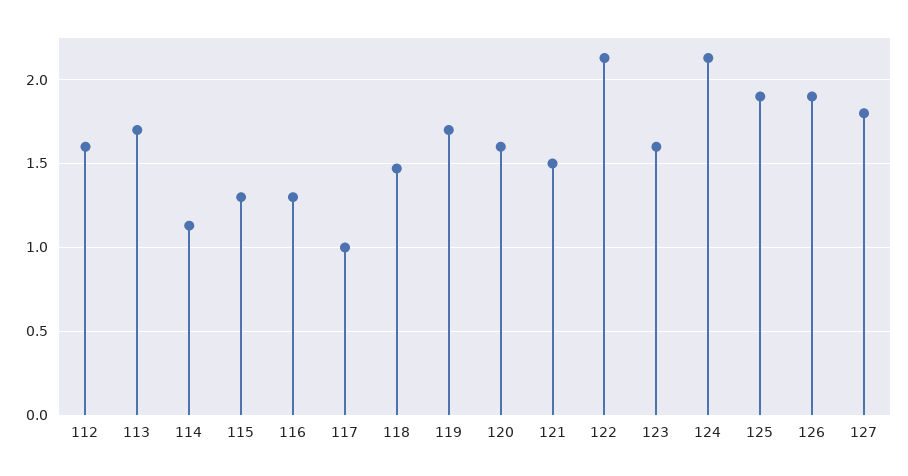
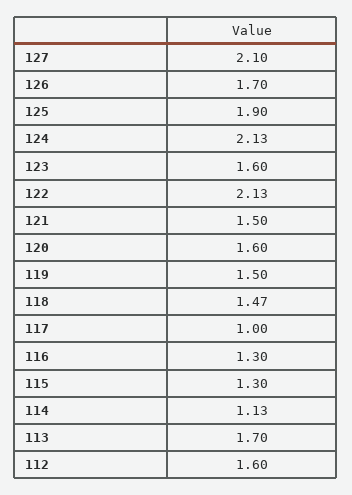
  {
    "112": 1.6,
    "113": 1.7,
    "114": 1.13,
    "115": 1.3,
    "116": 1.3,
    "117": 1,
    "118": 1.47,
-   "119": 1.7,
+   "119": 1.5,
    "120": 1.6,
    "121": 1.5,
    "122": 2.13,
    "123": 1.6,
    "124": 2.13,
    "125": 1.9,
-   "126": 1.9,
+   "126": 1.7,
-   "127": 1.8
+   "127": 2.1
  }

